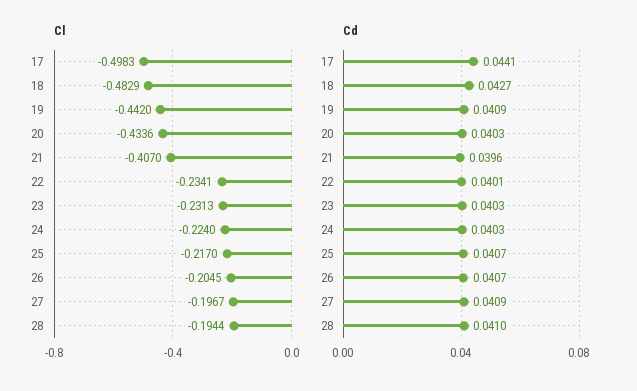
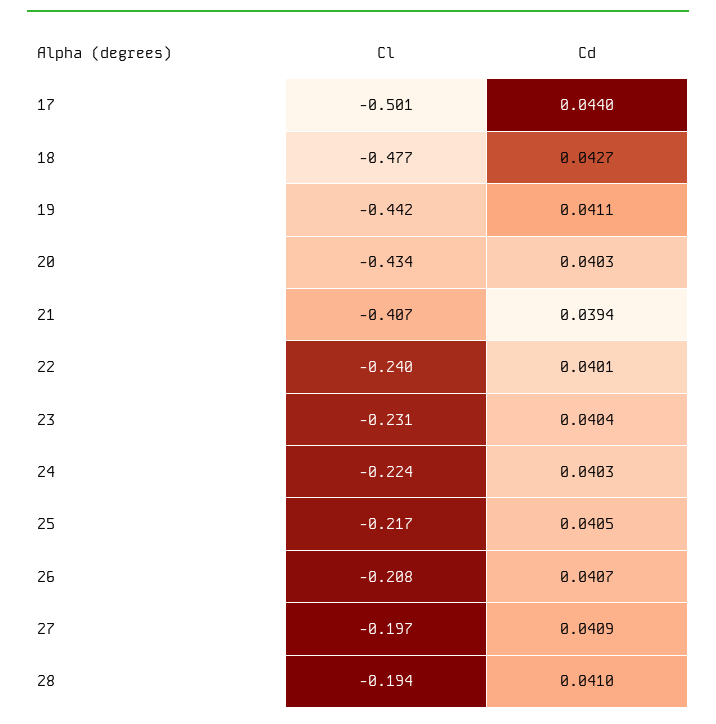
  {
    "Cl": {
-     "17": -0.4983,
+     "17": -0.501,
-     "18": -0.4829,
+     "18": -0.477,
      "19": -0.442,
      "20": -0.4336,
      "21": -0.407,
-     "22": -0.2341,
+     "22": -0.24,
      "23": -0.2313,
      "24": -0.224,
      "25": -0.217,
-     "26": -0.2045,
+     "26": -0.208,
      "27": -0.1967,
      "28": -0.1944
    },
    "Cd": {
-     "17": 0.0441,
+     "17": 0.044,
      "18": 0.0427,
-     "19": 0.0409,
+     "19": 0.0411,
      "20": 0.0403,
-     "21": 0.0396,
+     "21": 0.0394,
      "22": 0.0401,
-     "23": 0.0403,
+     "23": 0.0404,
      "24": 0.0403,
-     "25": 0.0407,
+     "25": 0.0405,
      "26": 0.0407,
      "27": 0.0409,
      "28": 0.041
    }
  }

